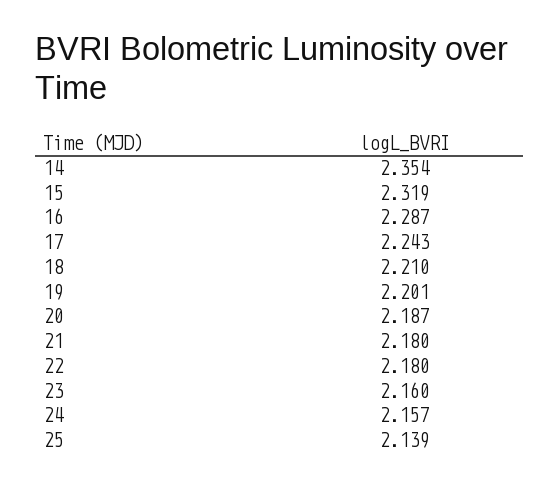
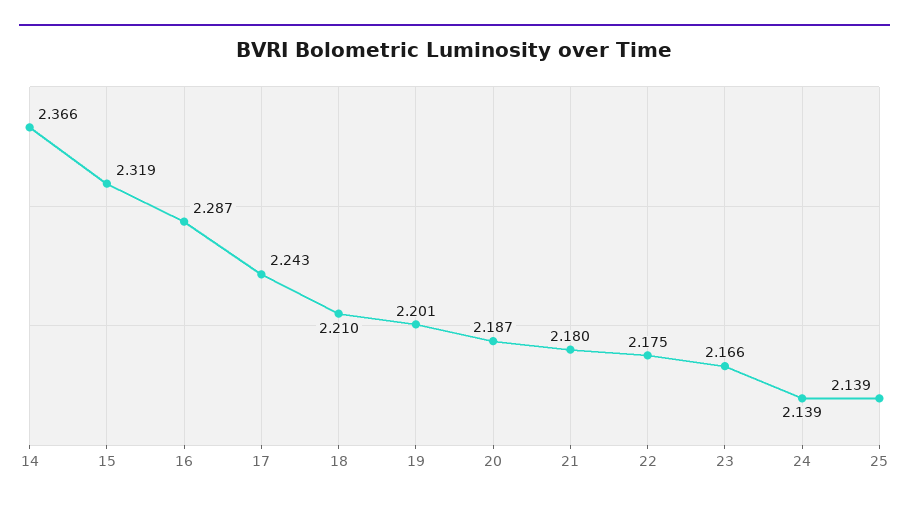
  {
-   "14": 2.354,
+   "14": 2.366,
    "15": 2.319,
    "16": 2.287,
    "17": 2.243,
    "18": 2.21,
    "19": 2.201,
    "20": 2.187,
    "21": 2.18,
-   "22": 2.18,
+   "22": 2.175,
-   "23": 2.16,
+   "23": 2.166,
-   "24": 2.157,
+   "24": 2.139,
    "25": 2.139
  }

